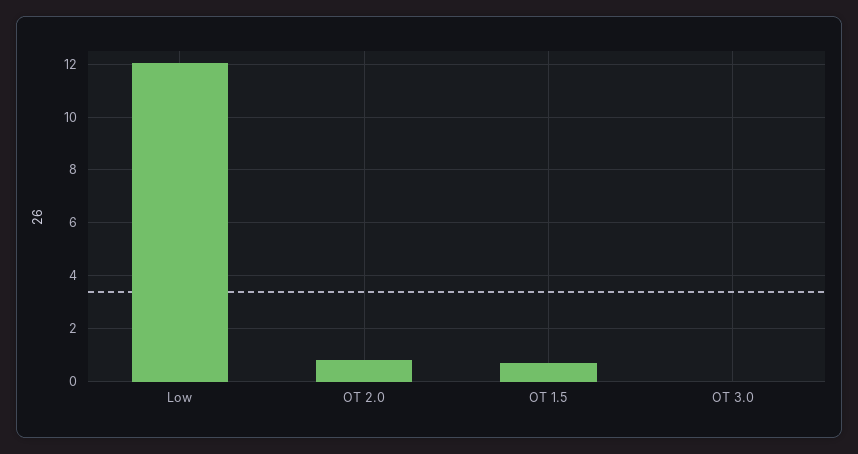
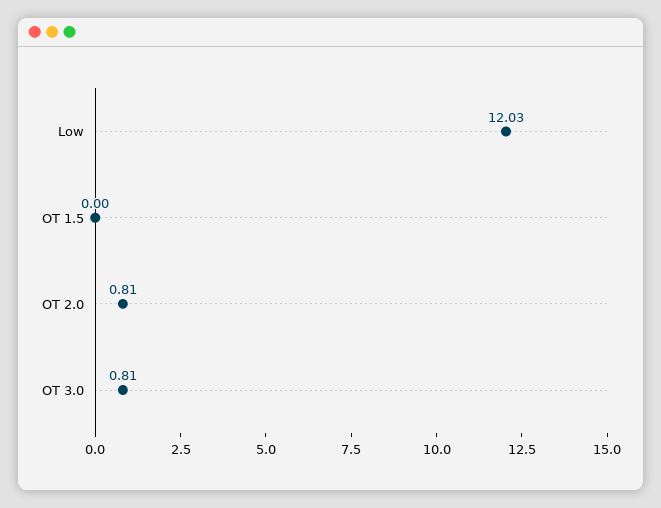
  {
    "Low": 12.03,
    "OT 2.0": 0.81,
-   "OT 1.5": 0.75,
+   "OT 1.5": 0,
-   "OT 3.0": 0
+   "OT 3.0": 0.81
  }

